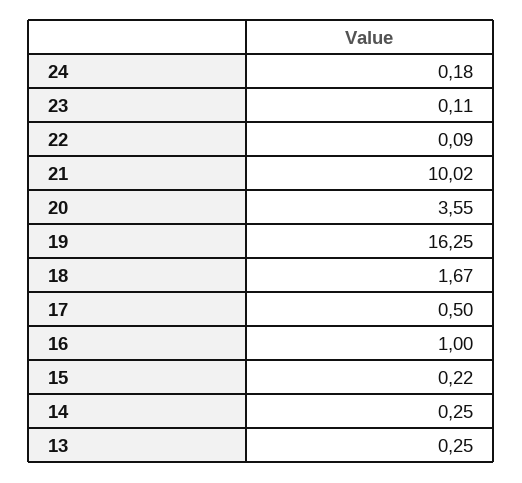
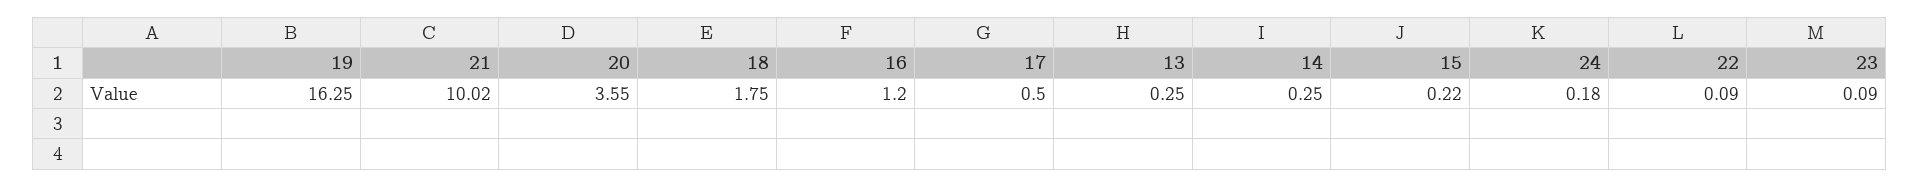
  {
    "24": 0.18,
-   "23": 0.11,
+   "23": 0.09,
    "22": 0.09,
    "21": 10.02,
    "20": 3.55,
    "19": 16.25,
-   "18": 1.67,
+   "18": 1.75,
    "17": 0.5,
-   "16": 1,
+   "16": 1.2,
    "15": 0.22,
    "14": 0.25,
    "13": 0.25
  }

